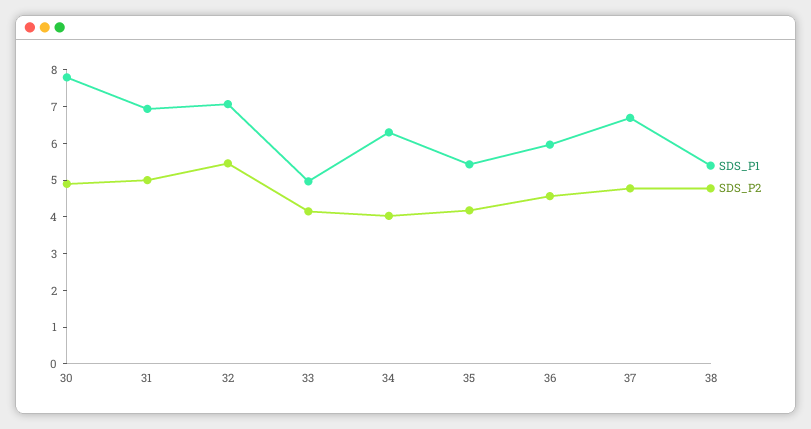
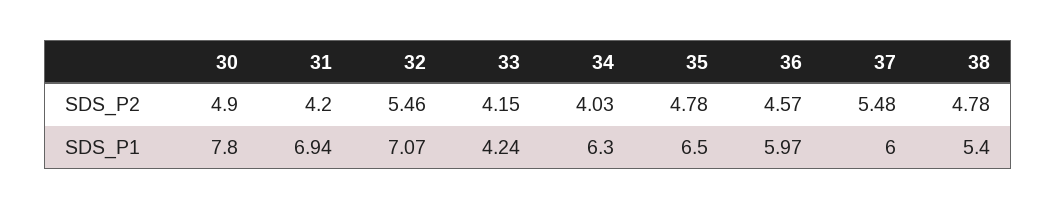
  {
    "SDS_P1": {
      "30": 7.8,
      "31": 6.94,
      "32": 7.07,
-     "33": 5,
+     "33": 4.24,
      "34": 6.3,
-     "35": 5.5,
+     "35": 6.5,
      "36": 5.97,
-     "37": 6.75,
+     "37": 6,
      "38": 5.4
    },
    "SDS_P2": {
      "30": 4.9,
-     "31": 5,
+     "31": 4.2,
      "32": 5.46,
      "33": 4.15,
      "34": 4.03,
-     "35": 4.25,
+     "35": 4.78,
      "36": 4.57,
-     "37": 4.75,
+     "37": 5.48,
      "38": 4.78
    }
  }

